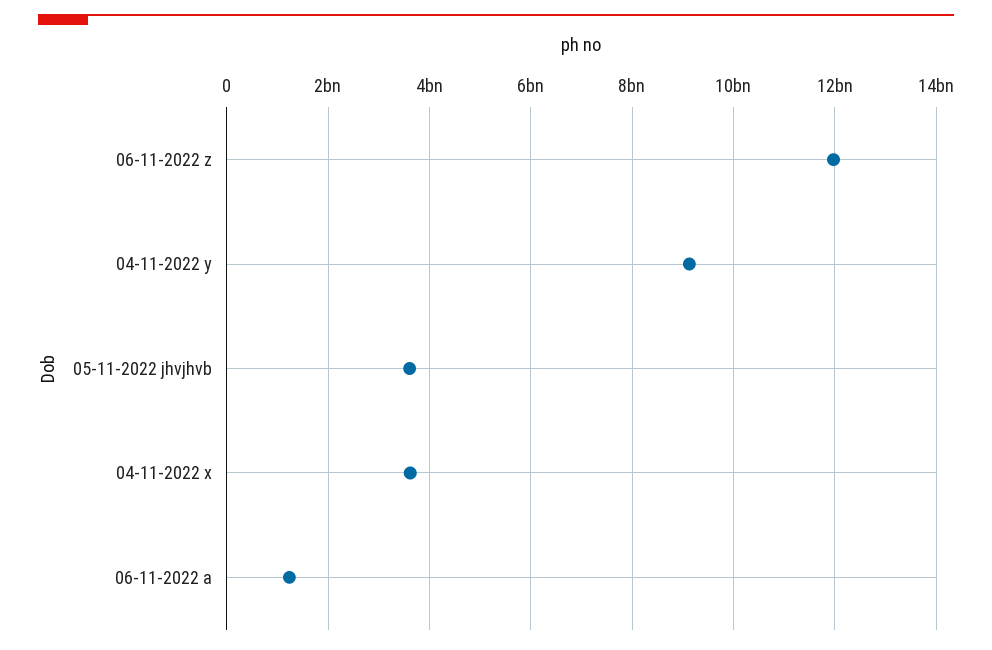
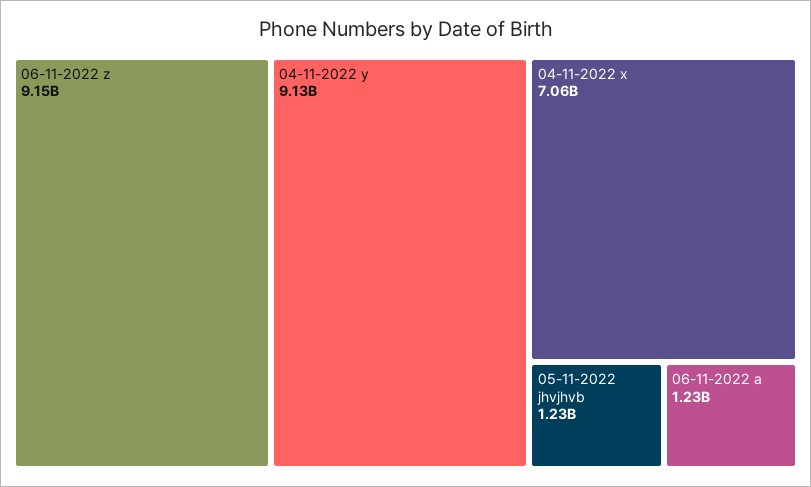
  {
-   "06-11-2022 z": 12000000000,
+   "06-11-2022 z": 9150000000,
    "04-11-2022 y": 9130000000,
-   "05-11-2022 jhvjhvb": 3600000000,
+   "05-11-2022 jhvjhvb": 1230000000,
-   "04-11-2022 x": 3600000000,
+   "04-11-2022 x": 7060000000,
    "06-11-2022 a": 1230000000
  }

